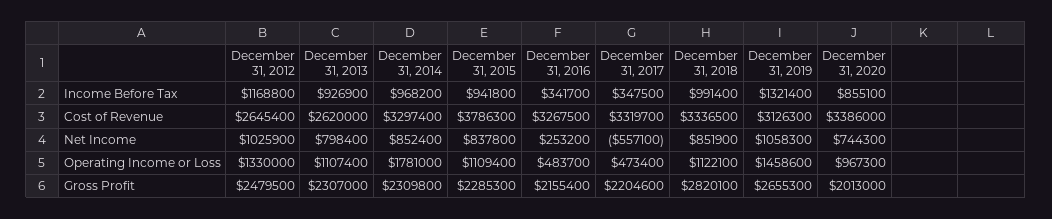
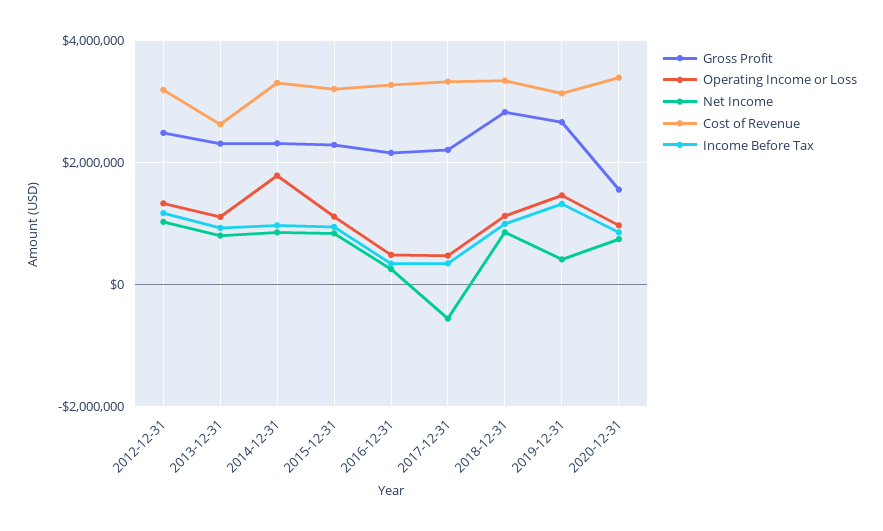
  {
    "Income Before Tax": {
      "December 31, 2012": 1168800,
      "December 31, 2013": 926900,
      "December 31, 2014": 968200,
      "December 31, 2015": 941800,
      "December 31, 2016": 341700,
      "December 31, 2017": 347500,
      "December 31, 2018": 991400,
      "December 31, 2019": 1321400,
      "December 31, 2020": 855100
    },
    "Cost of Revenue": {
-     "December 31, 2012": 2645400,
+     "December 31, 2012": 3200000,
      "December 31, 2013": 2620000,
      "December 31, 2014": 3297400,
-     "December 31, 2015": 3786300,
+     "December 31, 2015": 3200000,
      "December 31, 2016": 3267500,
      "December 31, 2017": 3319700,
      "December 31, 2018": 3336500,
      "December 31, 2019": 3126300,
      "December 31, 2020": 3386000
    },
    "Net Income": {
      "December 31, 2012": 1025900,
      "December 31, 2013": 798400,
      "December 31, 2014": 852400,
      "December 31, 2015": 837800,
      "December 31, 2016": 253200,
      "December 31, 2017": -557100,
      "December 31, 2018": 851900,
-     "December 31, 2019": 1058300,
+     "December 31, 2019": 400000,
      "December 31, 2020": 744300
    },
    "Operating Income or Loss": {
      "December 31, 2012": 1330000,
      "December 31, 2013": 1107400,
      "December 31, 2014": 1781000,
      "December 31, 2015": 1109400,
      "December 31, 2016": 483700,
      "December 31, 2017": 473400,
      "December 31, 2018": 1122100,
      "December 31, 2019": 1458600,
      "December 31, 2020": 967300
    },
    "Gross Profit": {
      "December 31, 2012": 2479500,
      "December 31, 2013": 2307000,
      "December 31, 2014": 2309800,
      "December 31, 2015": 2285300,
      "December 31, 2016": 2155400,
      "December 31, 2017": 2204600,
      "December 31, 2018": 2820100,
      "December 31, 2019": 2655300,
-     "December 31, 2020": 2013000
+     "December 31, 2020": 1600000
    }
  }

